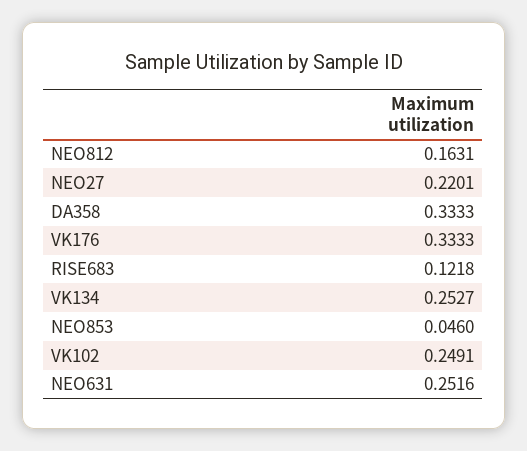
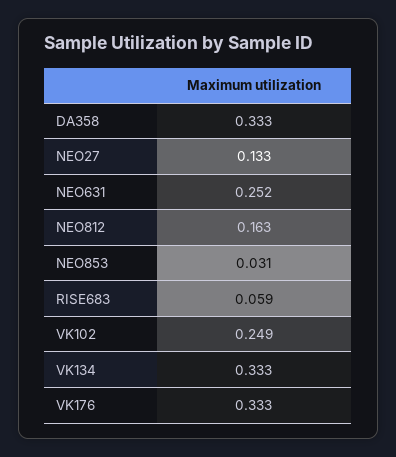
  {
    "NEO812": 0.1631,
-   "NEO27": 0.2201,
+   "NEO27": 0.133,
    "DA358": 0.3333,
    "VK176": 0.3333,
-   "RISE683": 0.1218,
+   "RISE683": 0.059,
-   "VK134": 0.2527,
+   "VK134": 0.333,
-   "NEO853": 0.046,
+   "NEO853": 0.031,
    "VK102": 0.2491,
    "NEO631": 0.2516
  }

